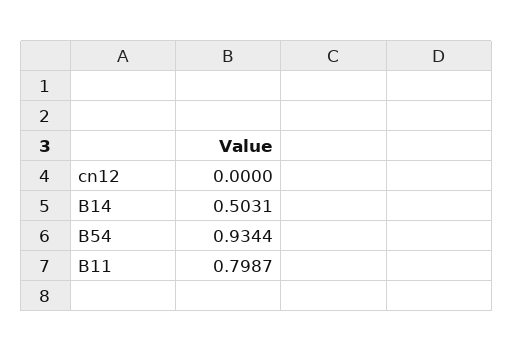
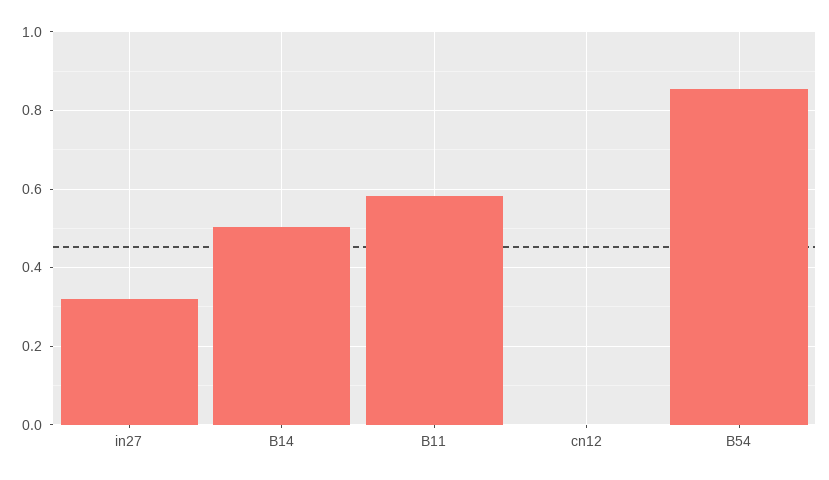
  {
    "cn12": 0,
    "B14": 0.5031,
-   "B54": 0.9344,
+   "B54": 0.86,
-   "B11": 0.7987
+   "B11": 0.58,
+   "in27": 0.32
  }

